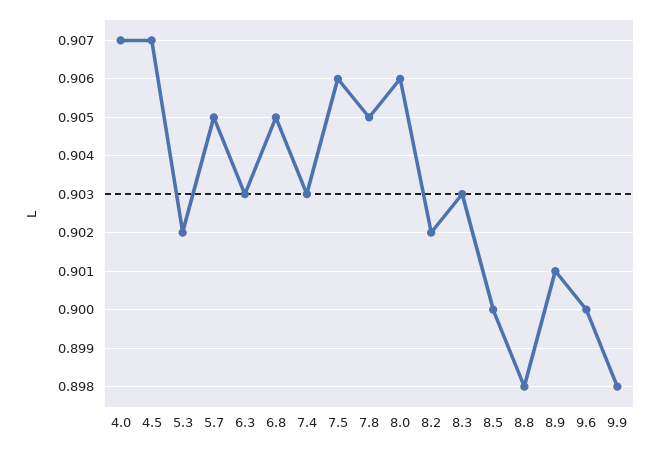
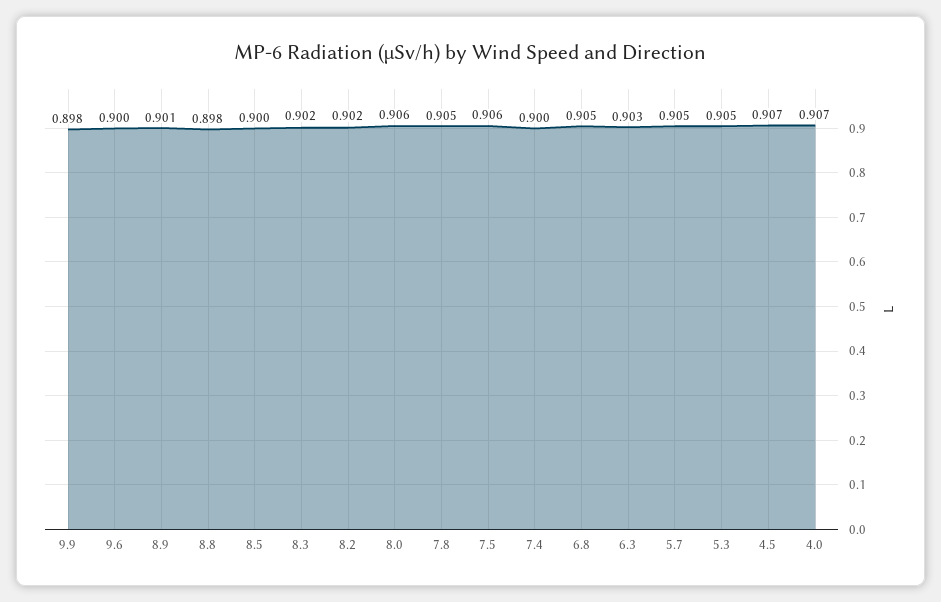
  {
    "4.0": 0.907,
    "4.5": 0.907,
-   "5.3": 0.902,
+   "5.3": 0.905,
    "5.7": 0.905,
    "6.3": 0.903,
    "6.8": 0.905,
-   "7.4": 0.903,
+   "7.4": 0.9,
    "7.5": 0.906,
    "7.8": 0.905,
    "8.0": 0.906,
    "8.2": 0.902,
-   "8.3": 0.903,
+   "8.3": 0.902,
    "8.5": 0.9,
    "8.8": 0.898,
    "8.9": 0.901,
    "9.6": 0.9,
    "9.9": 0.898
  }

